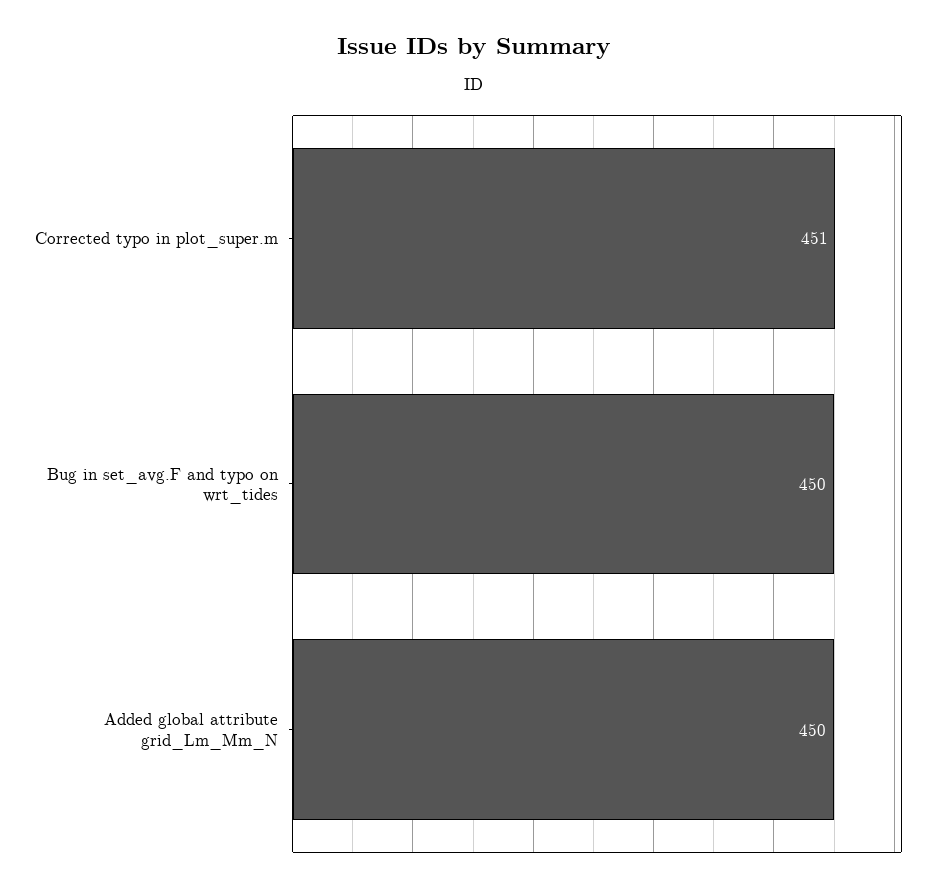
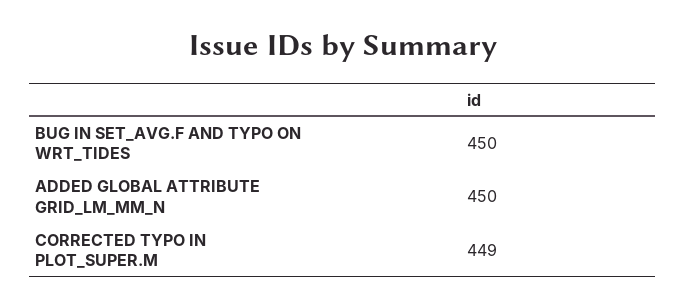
  {
-   "Corrected typo in plot_super.m": 451,
+   "Corrected typo in plot_super.m": 449,
    "Bug in set_avg.F and typo on wrt_tides": 450,
    "Added global attribute grid_Lm_Mm_N": 450
  }

